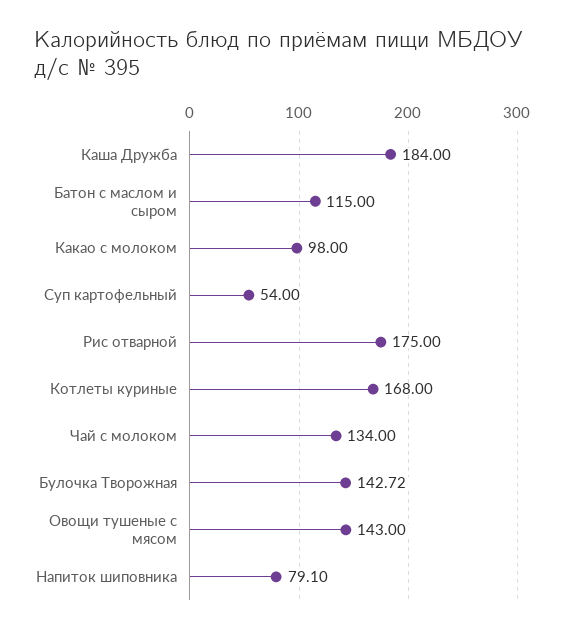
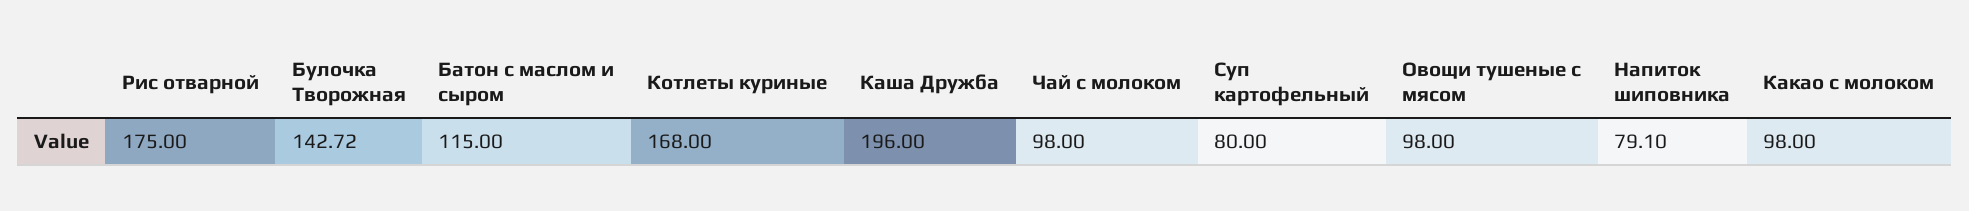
  {
-   "Каша Дружба": 184,
+   "Каша Дружба": 196,
    "Батон с маслом и сыром": 115,
    "Какао с молоком": 98,
-   "Суп картофельный": 54,
+   "Суп картофельный": 80,
    "Рис отварной": 175,
    "Котлеты куриные": 168,
-   "Чай с молоком": 134,
+   "Чай с молоком": 98,
    "Булочка Творожная": 142.72,
-   "Овощи тушеные с мясом": 143,
+   "Овощи тушеные с мясом": 98,
    "Напиток шиповника": 79.1
  }

